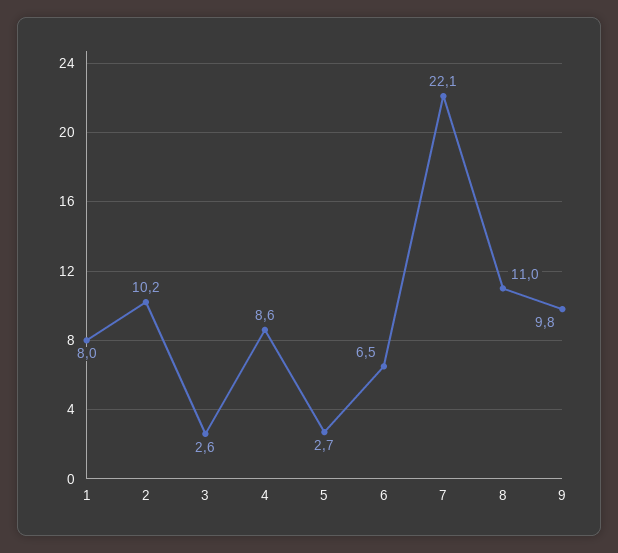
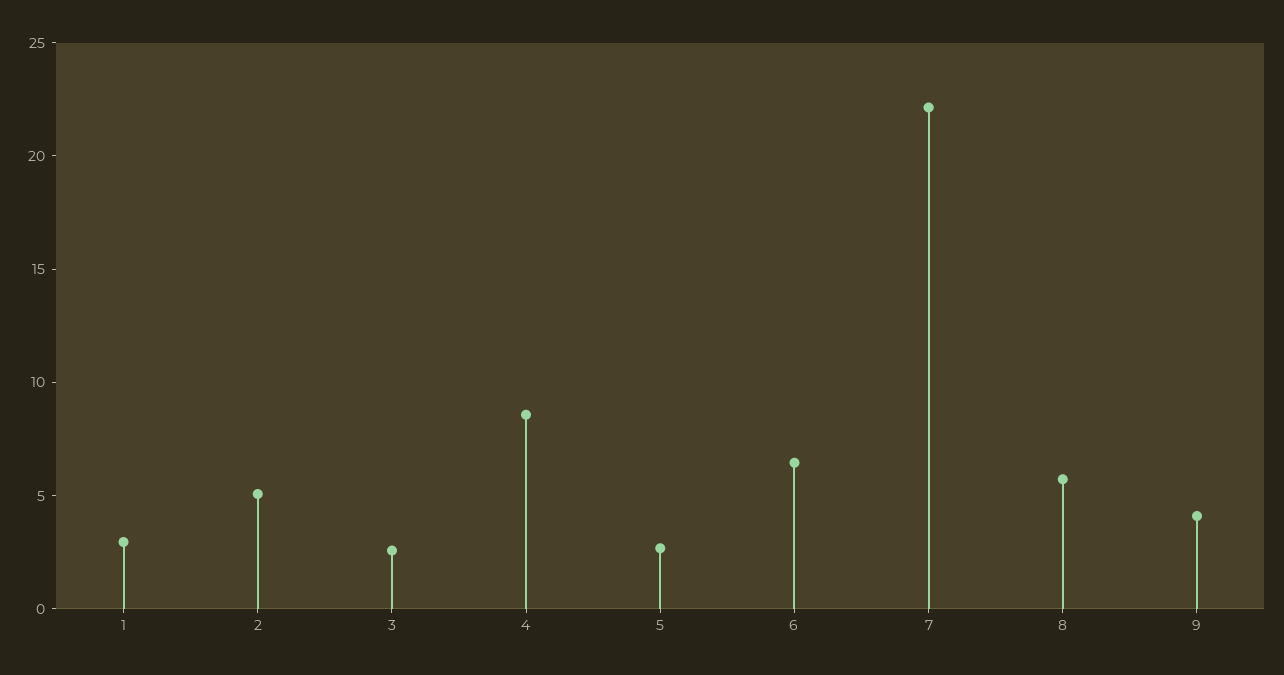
  {
-   "1": 8,
+   "1": 3,
-   "2": 10.2,
+   "2": 5,
    "3": 2.6,
    "4": 8.6,
    "5": 2.7,
    "6": 6.5,
    "7": 22.1,
-   "8": 11,
+   "8": 6,
-   "9": 9.8
+   "9": 4
  }

